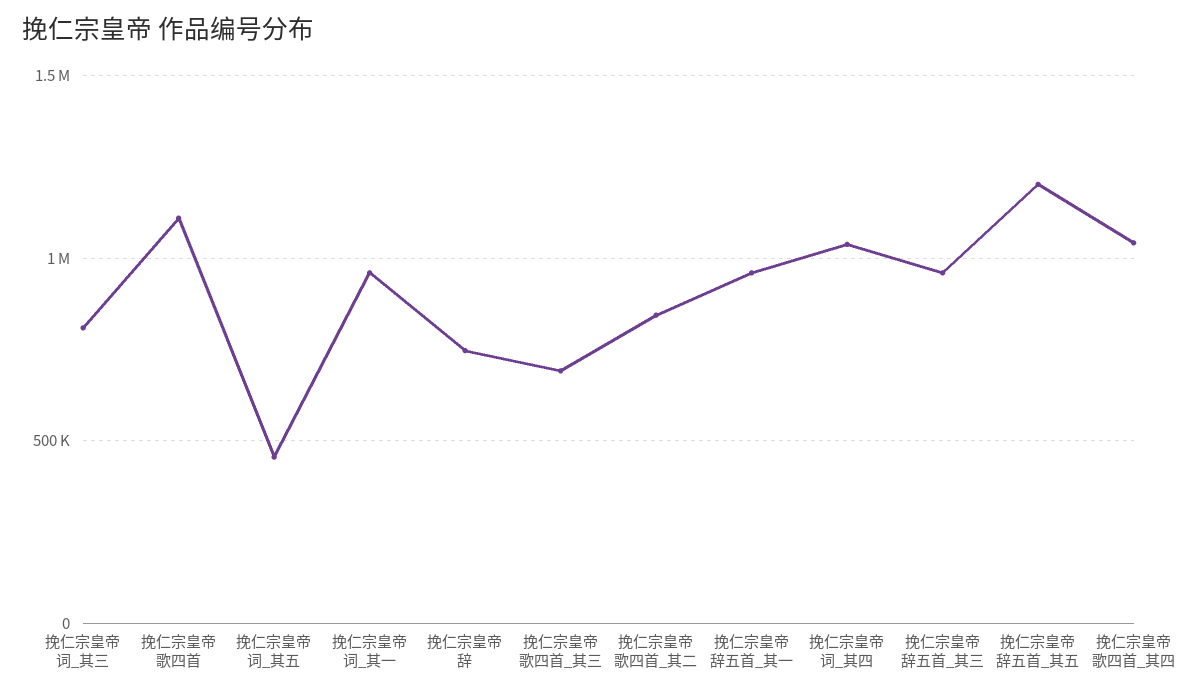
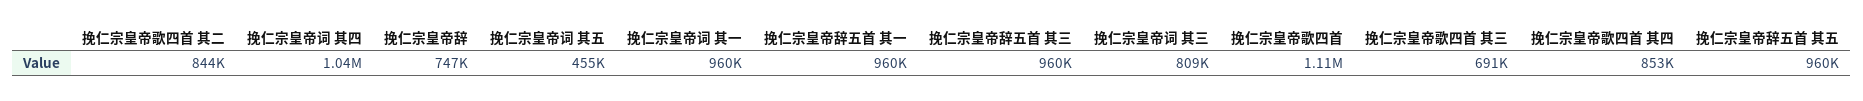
  {
    "挽仁宗皇帝词_其三": 809000,
    "挽仁宗皇帝歌四首": 1110000,
    "挽仁宗皇帝词_其五": 455000,
    "挽仁宗皇帝词_其一": 960000,
    "挽仁宗皇帝辞": 747000,
    "挽仁宗皇帝歌四首_其三": 691000,
    "挽仁宗皇帝歌四首_其二": 844000,
    "挽仁宗皇帝辞五首_其一": 960000,
    "挽仁宗皇帝词_其四": 1040000,
    "挽仁宗皇帝辞五首_其三": 960000,
-   "挽仁宗皇帝辞五首_其五": 1200000,
+   "挽仁宗皇帝辞五首_其五": 960000,
-   "挽仁宗皇帝歌四首_其四": 1050000
+   "挽仁宗皇帝歌四首_其四": 853000
  }

